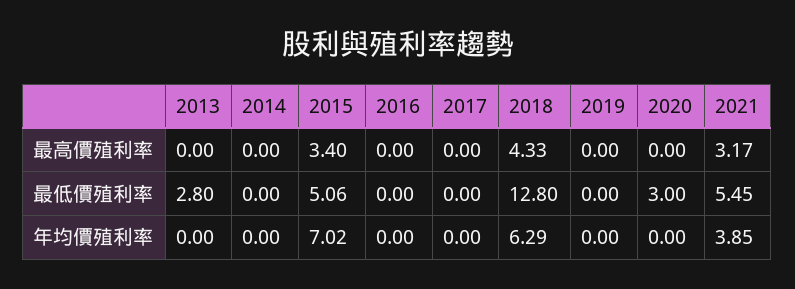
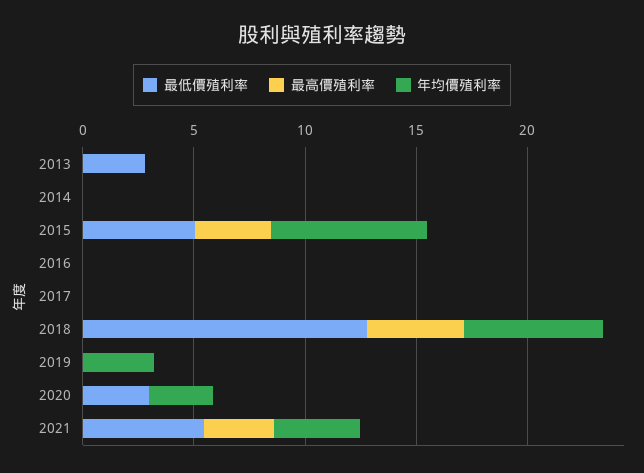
  {
    "最高價殖利率": {
      "2013": 0,
      "2014": 0,
      "2015": 3.4,
      "2016": 0,
      "2017": 0,
      "2018": 4.33,
      "2019": 0,
      "2020": 0,
      "2021": 3.17
    },
    "最低價殖利率": {
      "2013": 2.8,
      "2014": 0,
      "2015": 5.06,
      "2016": 0,
      "2017": 0,
      "2018": 12.8,
      "2019": 0,
      "2020": 3,
      "2021": 5.45
    },
    "年均價殖利率": {
      "2013": 0,
      "2014": 0,
      "2015": 7.02,
      "2016": 0,
      "2017": 0,
      "2018": 6.29,
-     "2019": 0,
+     "2019": 3,
-     "2020": 0,
+     "2020": 3,
      "2021": 3.85
    }
  }

